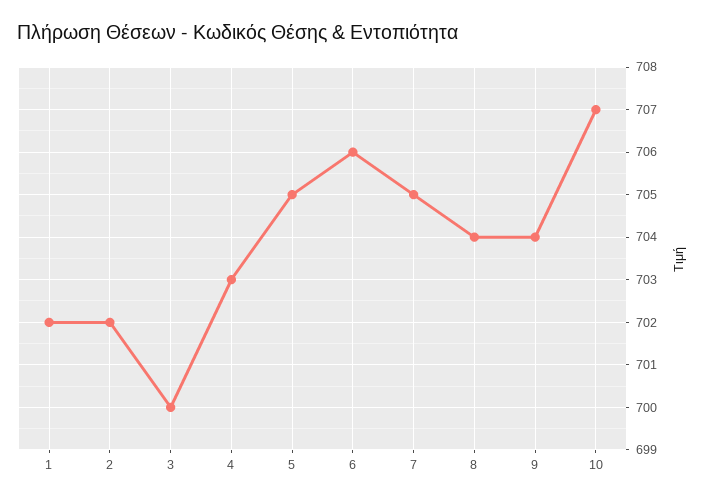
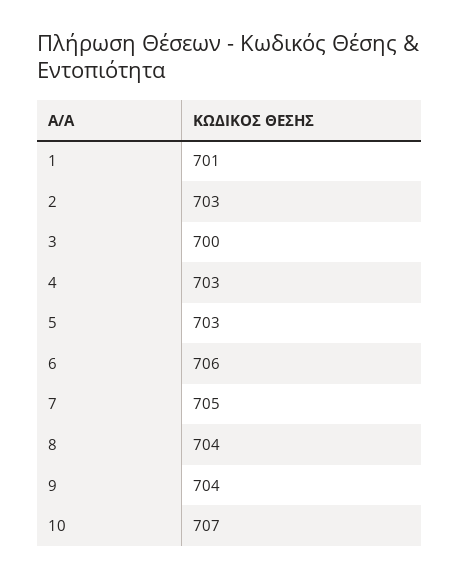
  {
-   "1": 702,
+   "1": 701,
-   "2": 702,
+   "2": 703,
    "3": 700,
    "4": 703,
-   "5": 705,
+   "5": 703,
    "6": 706,
    "7": 705,
    "8": 704,
    "9": 704,
    "10": 707
  }

